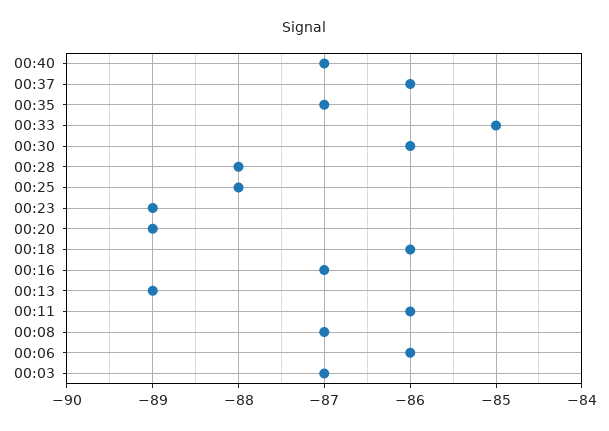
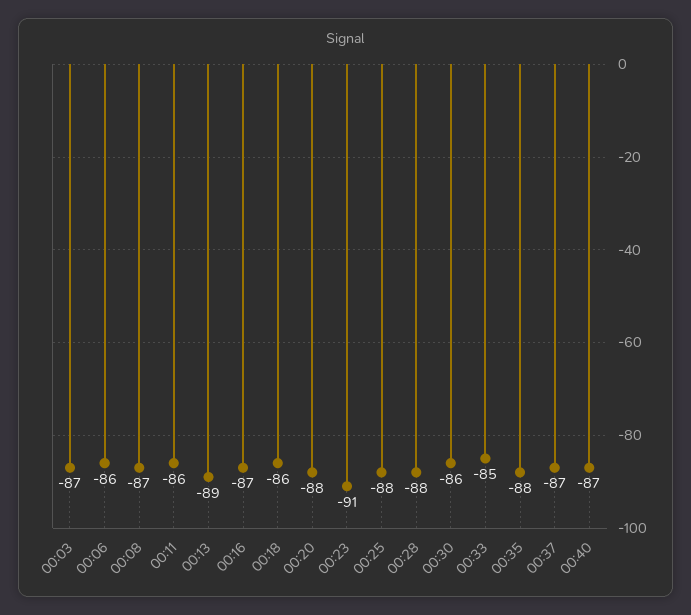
  {
    "00:40": -87,
-   "00:37": -86,
+   "00:37": -87,
-   "00:35": -87,
+   "00:35": -88,
    "00:33": -85,
    "00:30": -86,
    "00:28": -88,
    "00:25": -88,
-   "00:23": -89,
+   "00:23": -91,
-   "00:20": -89,
+   "00:20": -88,
    "00:18": -86,
    "00:16": -87,
    "00:13": -89,
    "00:11": -86,
    "00:08": -87,
    "00:06": -86,
    "00:03": -87
  }

